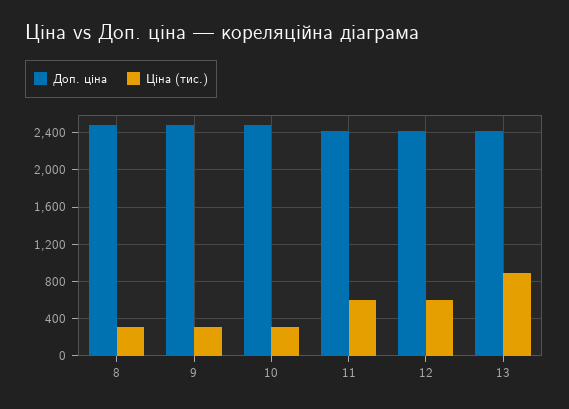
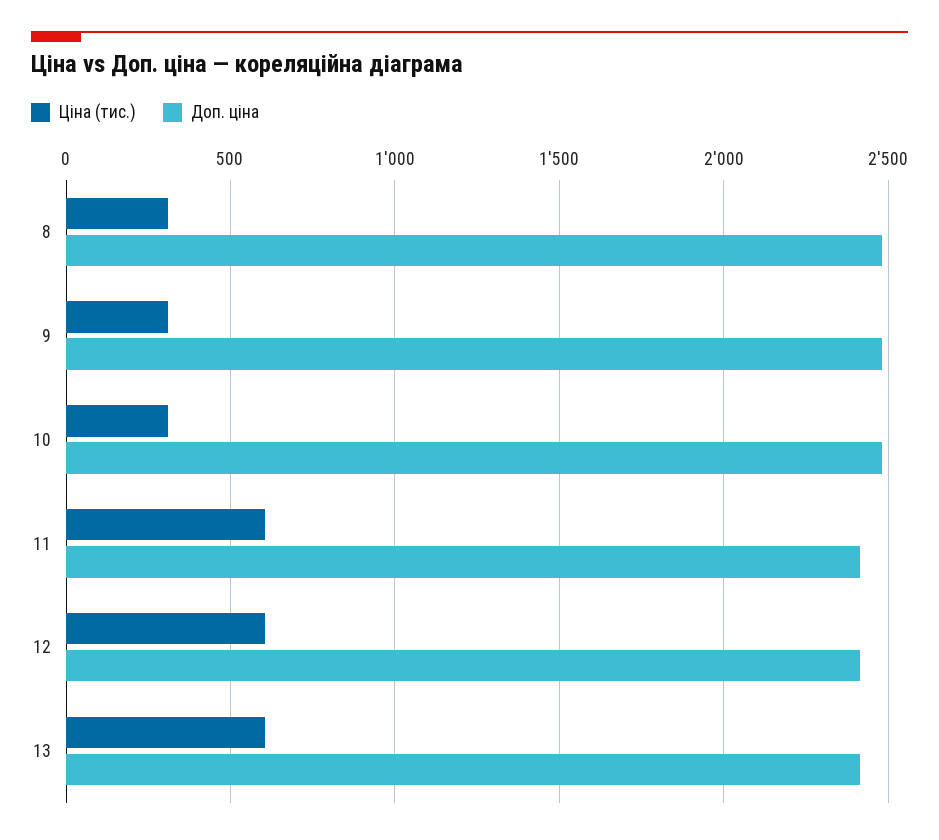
  {
    "Доп. ціна": {
      "8": 2500,
      "9": 2500,
      "10": 2500,
      "11": 2400,
      "12": 2400,
      "13": 2400
    },
    "Ціна (тис.)": {
      "8": 300,
      "9": 300,
      "10": 300,
      "11": 600,
      "12": 600,
-     "13": 900
+     "13": 600
    }
  }

